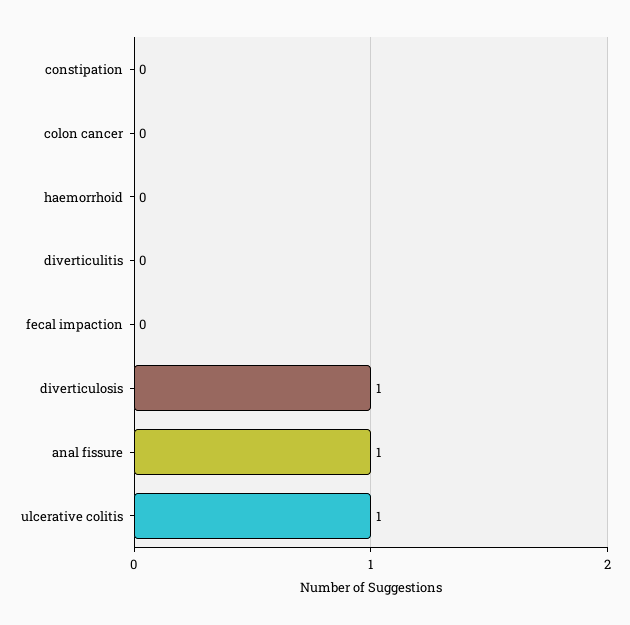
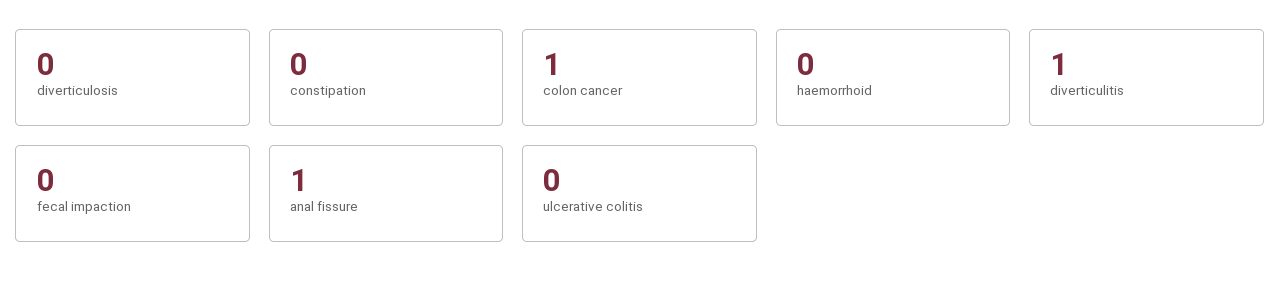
  {
    "constipation": 0,
-   "colon cancer": 0,
+   "colon cancer": 1,
    "haemorrhoid": 0,
-   "diverticulitis": 0,
+   "diverticulitis": 1,
    "fecal impaction": 0,
-   "diverticulosis": 1,
+   "diverticulosis": 0,
    "anal fissure": 1,
-   "ulcerative colitis": 1
+   "ulcerative colitis": 0
  }

